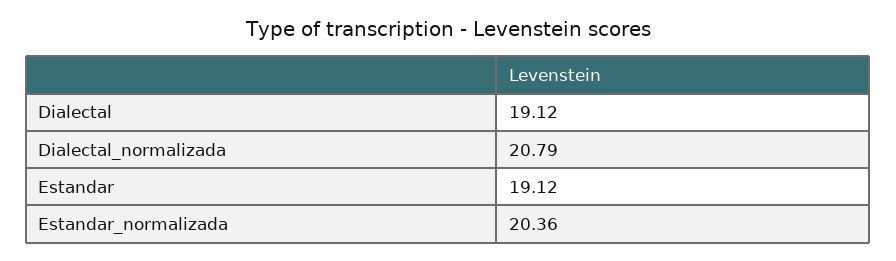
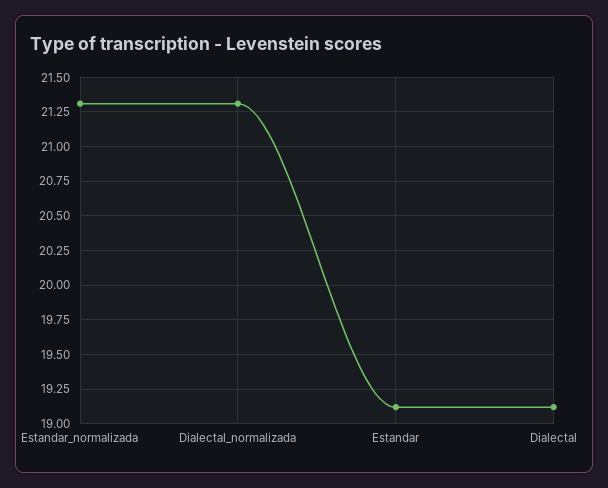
  {
    "Dialectal": 19.12,
-   "Dialectal_normalizada": 20.79,
+   "Dialectal_normalizada": 21.3,
    "Estandar": 19.12,
-   "Estandar_normalizada": 20.36
+   "Estandar_normalizada": 21.3
  }

